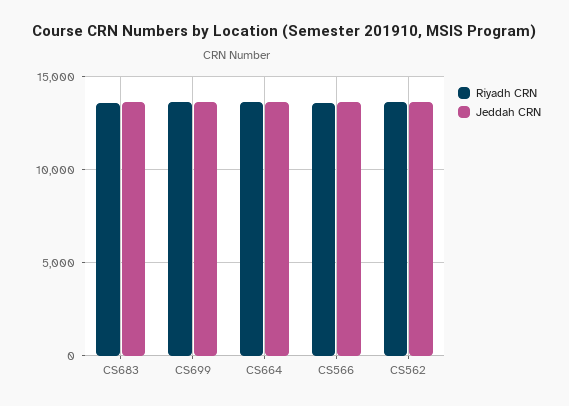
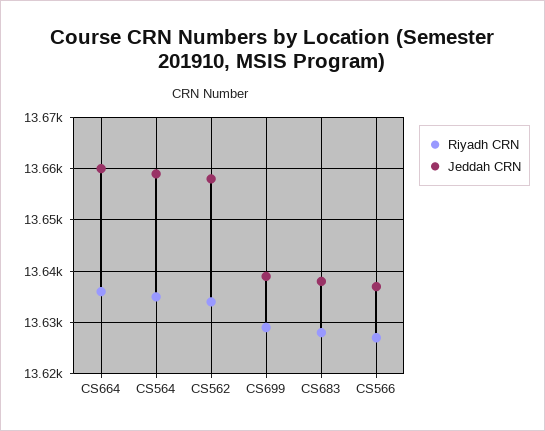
  {
    "Riyadh CRN": {
      "CS683": 13630,
      "CS699": 13630,
      "CS664": 13635,
      "CS566": 13625,
-     "CS562": 13635
+     "CS562": 13635,
+     "CS564": 13635
    },
    "Jeddah CRN": {
      "CS683": 13640,
      "CS699": 13640,
      "CS664": 13660,
      "CS566": 13635,
-     "CS562": 13660
+     "CS562": 13660,
+     "CS564": 13660
    }
  }

